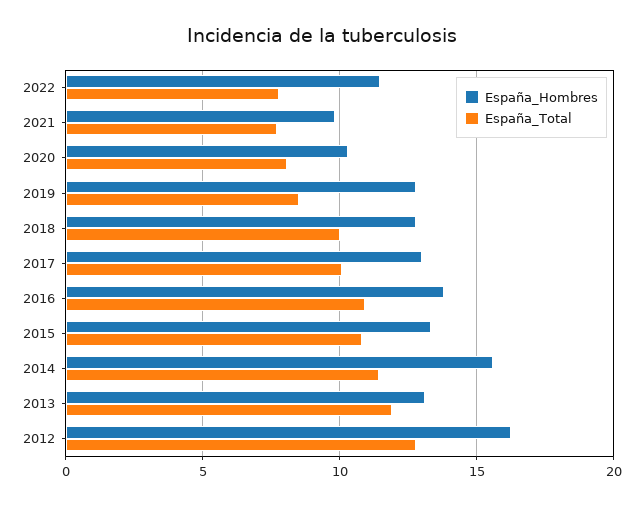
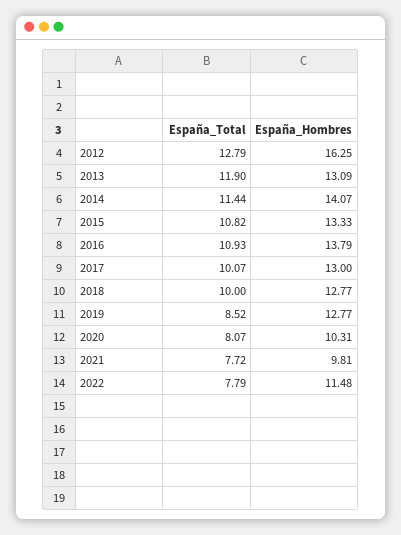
  {
    "España_Hombres": {
      "2022": 11.48,
      "2021": 9.81,
      "2020": 10.31,
      "2019": 12.77,
      "2018": 12.77,
      "2017": 13,
      "2016": 13.79,
      "2015": 13.33,
-     "2014": 15.5,
+     "2014": 14.07,
      "2013": 13.09,
      "2012": 16.25
    },
    "España_Total": {
      "2022": 7.79,
      "2021": 7.72,
      "2020": 8.07,
      "2019": 8.52,
      "2018": 10,
      "2017": 10.07,
      "2016": 10.93,
      "2015": 10.82,
      "2014": 11.44,
      "2013": 11.9,
      "2012": 12.79
    }
  }

